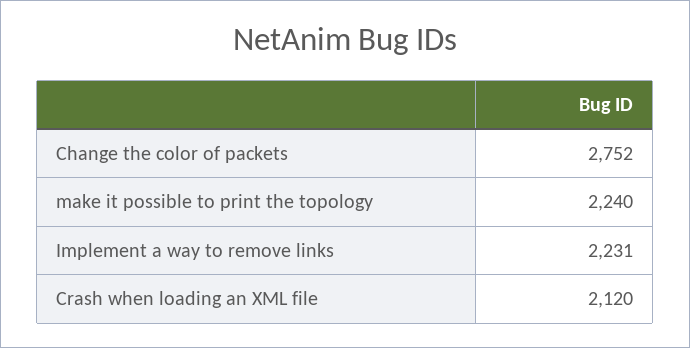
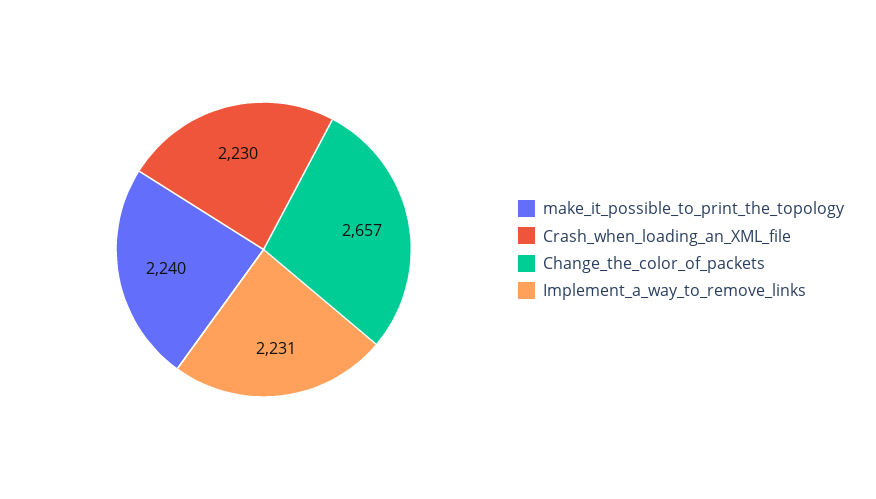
  {
-   "Change the color of packets": 2752,
+   "Change the color of packets": 2657,
    "make it possible to print the topology": 2240,
    "Implement a way to remove links": 2231,
-   "Crash when loading an XML file": 2120
+   "Crash when loading an XML file": 2230
  }

